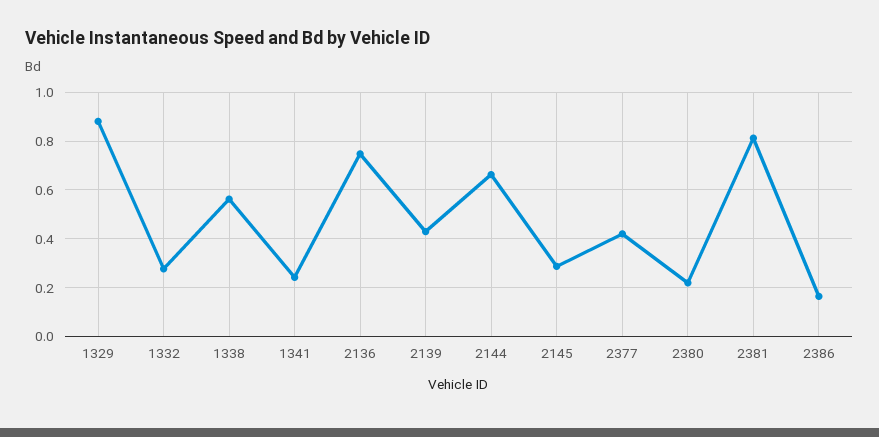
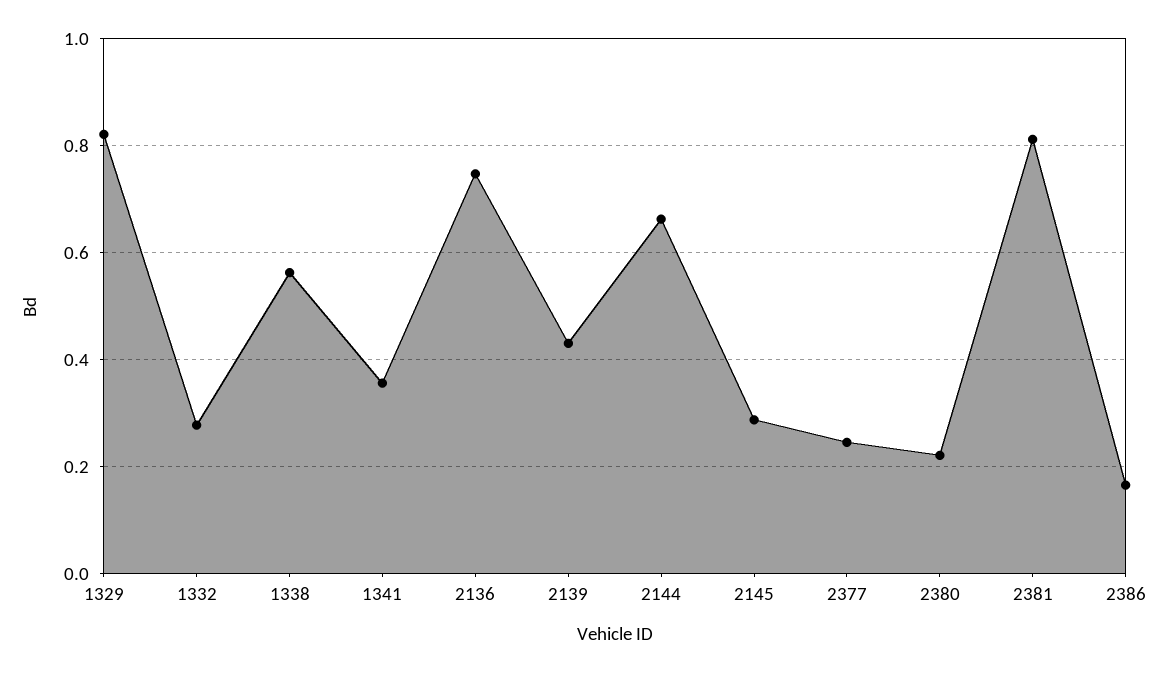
  {
-   "1329": 0.875,
+   "1329": 0.82,
    "1332": 0.28,
    "1338": 0.56,
-   "1341": 0.25,
+   "1341": 0.36,
    "2136": 0.74,
    "2139": 0.44,
    "2144": 0.66,
    "2145": 0.28,
-   "2377": 0.425,
+   "2377": 0.24,
    "2380": 0.22,
    "2381": 0.82,
    "2386": 0.16
  }

